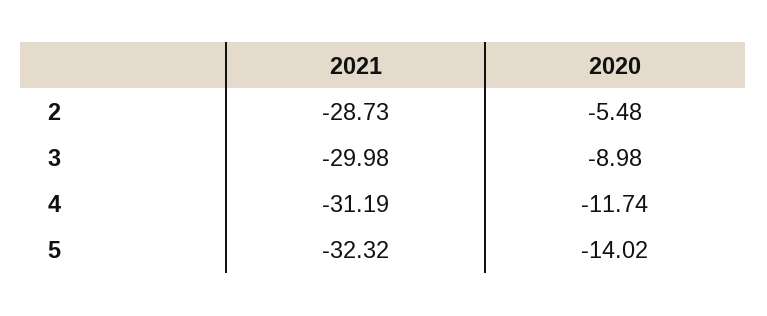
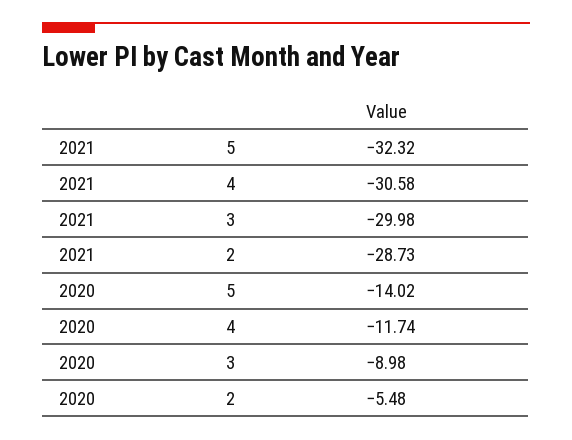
  {
    "2021": {
      "2": -28.73,
      "3": -29.98,
-     "4": -31.19,
+     "4": -30.58,
      "5": -32.32
    },
    "2020": {
      "2": -5.48,
      "3": -8.98,
      "4": -11.74,
      "5": -14.02
    }
  }

